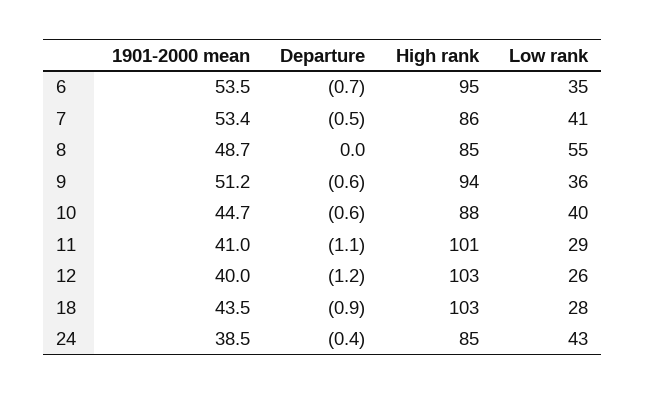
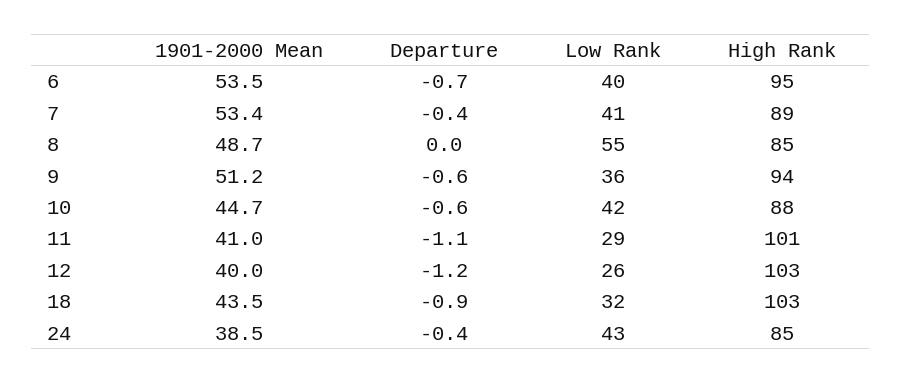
  {
    "1901-2000 mean": {
      "6": 53.5,
      "7": 53.4,
      "8": 48.7,
      "9": 51.2,
      "10": 44.7,
      "11": 41,
      "12": 40,
      "18": 43.5,
      "24": 38.5
    },
    "Departure": {
      "6": -0.7,
-     "7": -0.5,
+     "7": -0.4,
      "8": 0,
      "9": -0.6,
      "10": -0.6,
      "11": -1.1,
      "12": -1.2,
      "18": -0.9,
      "24": -0.4
    },
    "High rank": {
      "6": 95,
-     "7": 86,
+     "7": 89,
      "8": 85,
      "9": 94,
      "10": 88,
      "11": 101,
      "12": 103,
      "18": 103,
      "24": 85
    },
    "Low rank": {
-     "6": 35,
+     "6": 40,
      "7": 41,
      "8": 55,
      "9": 36,
-     "10": 40,
+     "10": 42,
      "11": 29,
      "12": 26,
-     "18": 28,
+     "18": 32,
      "24": 43
    }
  }

